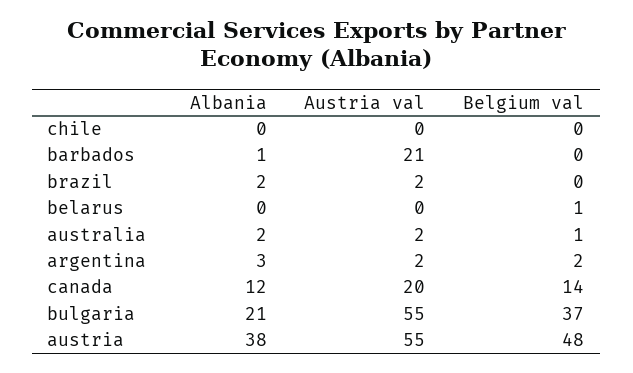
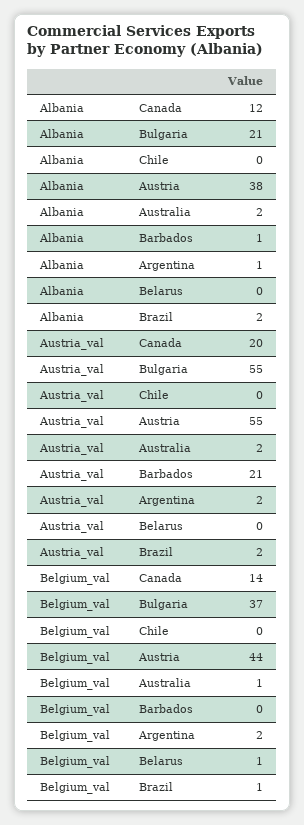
  {
    "Albania": {
      "chile": 0,
      "barbados": 1,
      "brazil": 2,
      "belarus": 0,
      "australia": 2,
-     "argentina": 3,
+     "argentina": 1,
      "canada": 12,
      "bulgaria": 21,
      "austria": 38
    },
    "Austria val": {
      "chile": 0,
      "barbados": 21,
      "brazil": 2,
      "belarus": 0,
      "australia": 2,
      "argentina": 2,
      "canada": 20,
      "bulgaria": 55,
      "austria": 55
    },
    "Belgium val": {
      "chile": 0,
      "barbados": 0,
-     "brazil": 0,
+     "brazil": 1,
      "belarus": 1,
      "australia": 1,
      "argentina": 2,
      "canada": 14,
      "bulgaria": 37,
-     "austria": 48
+     "austria": 44
    }
  }

